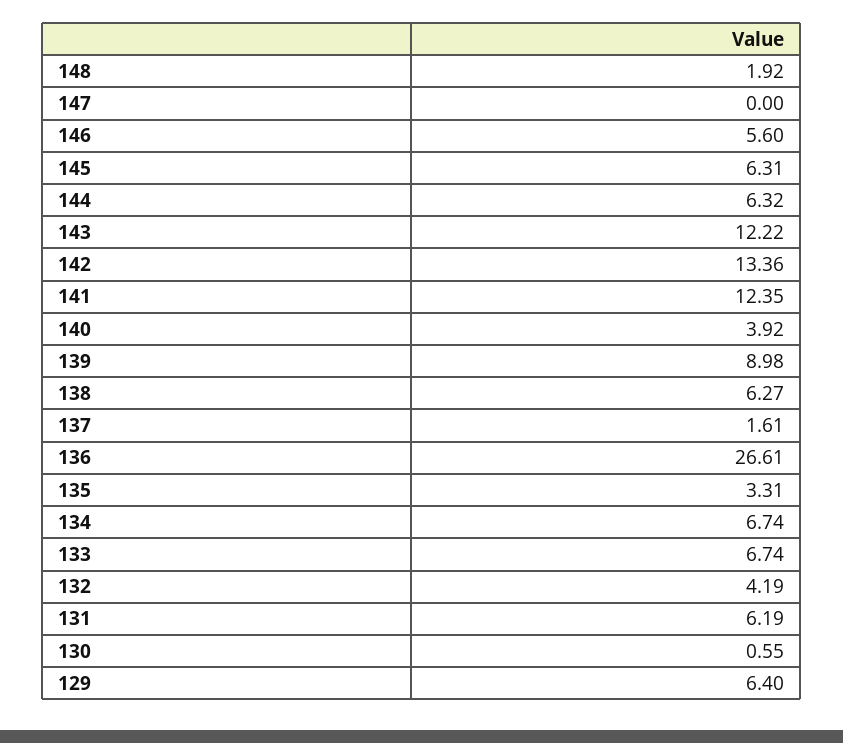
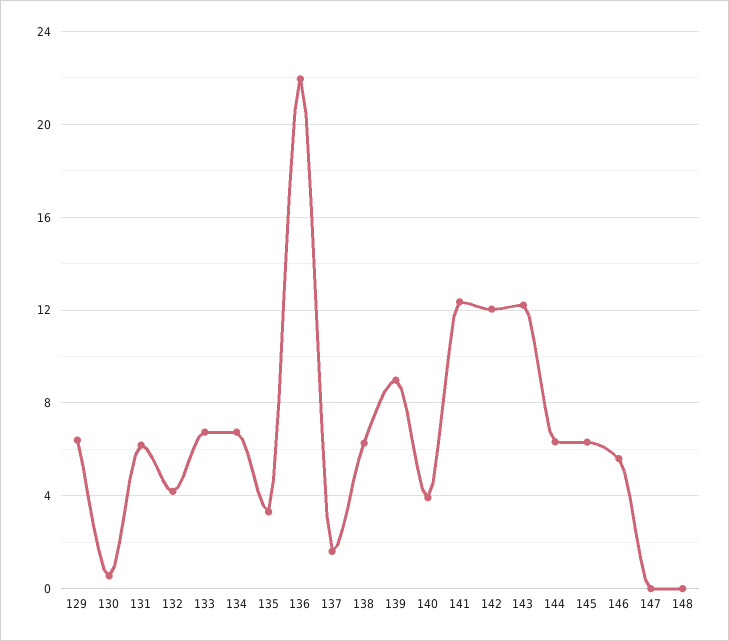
  {
-   "148": 1.92,
+   "148": 0,
    "147": 0,
    "146": 5.6,
    "145": 6.31,
    "144": 6.32,
    "143": 12.22,
-   "142": 13.36,
+   "142": 12,
    "141": 12.35,
    "140": 3.92,
    "139": 8.98,
    "138": 6.27,
    "137": 1.61,
-   "136": 26.61,
+   "136": 22,
    "135": 3.31,
    "134": 6.74,
    "133": 6.74,
    "132": 4.19,
    "131": 6.19,
    "130": 0.55,
    "129": 6.4
  }

